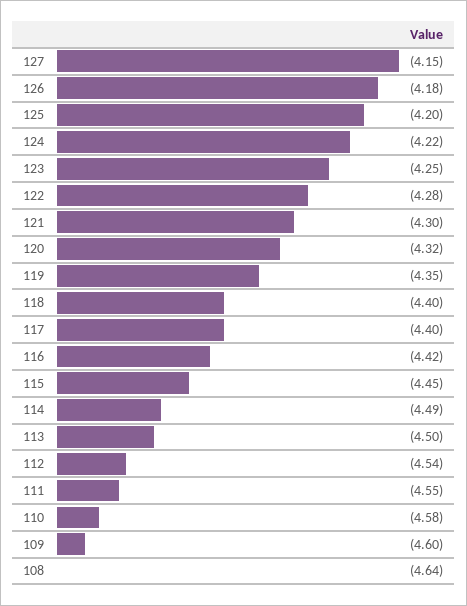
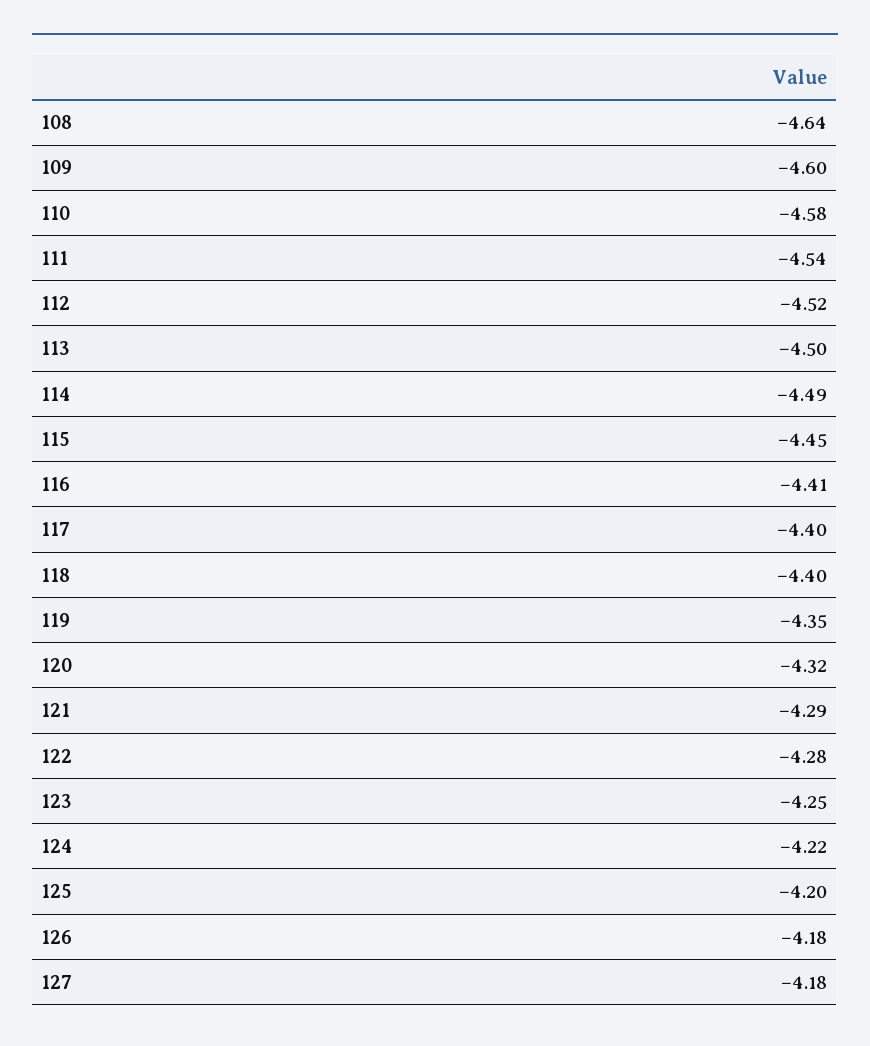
  {
-   "127": -4.15,
+   "127": -4.18,
    "126": -4.18,
    "125": -4.2,
    "124": -4.22,
    "123": -4.25,
    "122": -4.28,
-   "121": -4.3,
+   "121": -4.29,
    "120": -4.32,
    "119": -4.35,
    "118": -4.4,
    "117": -4.4,
-   "116": -4.42,
+   "116": -4.41,
    "115": -4.45,
    "114": -4.49,
    "113": -4.5,
-   "112": -4.54,
+   "112": -4.52,
-   "111": -4.55,
+   "111": -4.54,
    "110": -4.58,
    "109": -4.6,
    "108": -4.64
  }

